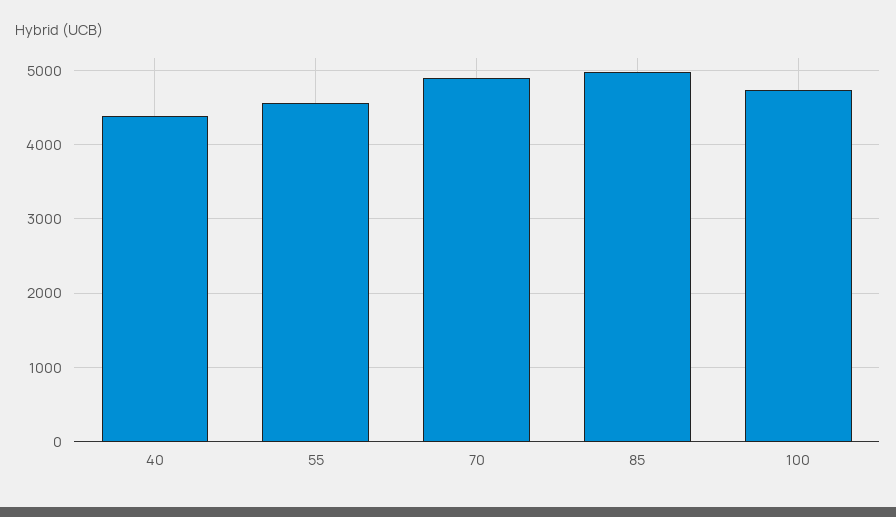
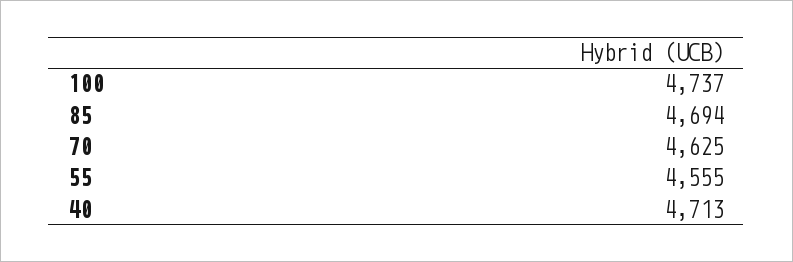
  {
-   "40": 4400,
+   "40": 4713,
    "55": 4555,
-   "70": 4900,
+   "70": 4625,
-   "85": 5000,
+   "85": 4694,
    "100": 4737
  }

